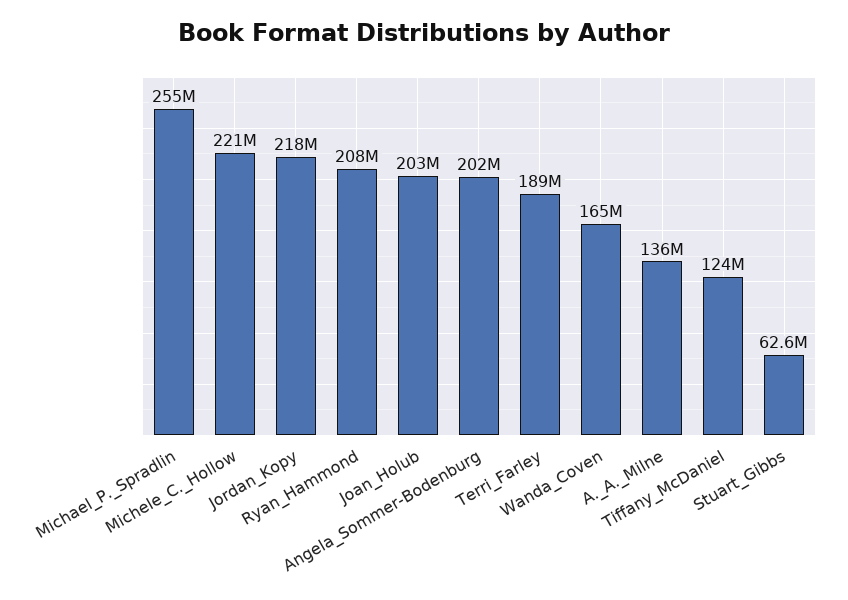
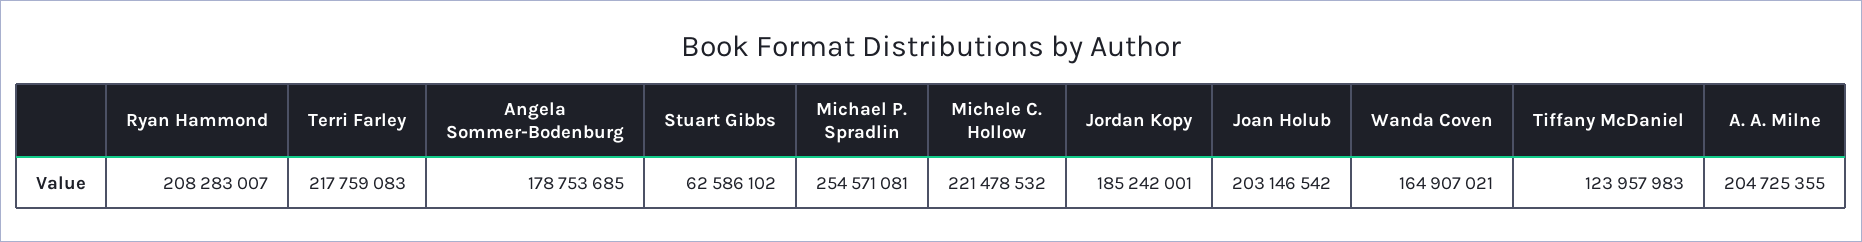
  {
    "Michael_P._Spradlin": 254571081,
    "Michele_C._Hollow": 221478532,
-   "Jordan_Kopy": 218000000,
+   "Jordan_Kopy": 185242001,
    "Ryan_Hammond": 208283007,
    "Joan_Holub": 203146542,
-   "Angela_Sommer-Bodenburg": 202000000,
+   "Angela_Sommer-Bodenburg": 178753685,
-   "Terri_Farley": 189000000,
+   "Terri_Farley": 217759083,
    "Wanda_Coven": 164907021,
-   "A._A._Milne": 136000000,
+   "A._A._Milne": 204725355,
    "Tiffany_McDaniel": 123957983,
    "Stuart_Gibbs": 62586102
  }

